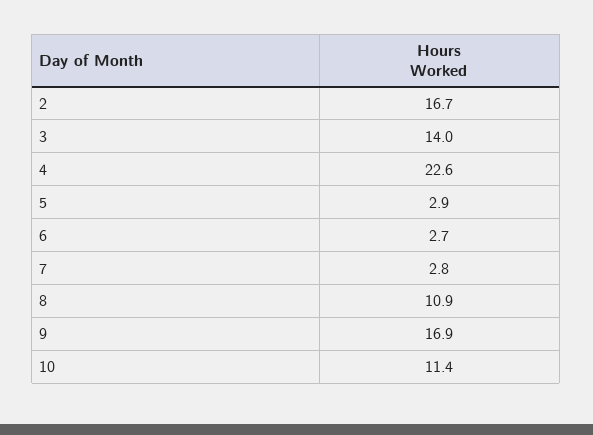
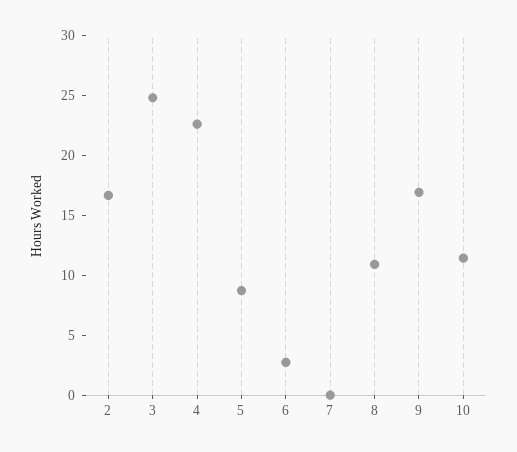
  {
    "2": 16.7,
-   "3": 14,
+   "3": 25,
    "4": 22.6,
-   "5": 2.9,
+   "5": 9,
    "6": 2.7,
-   "7": 2.8,
+   "7": 0,
    "8": 10.9,
    "9": 16.9,
    "10": 11.4
  }

